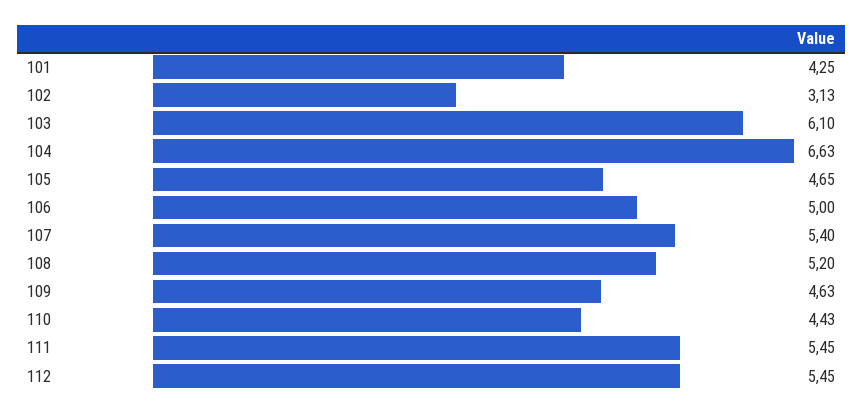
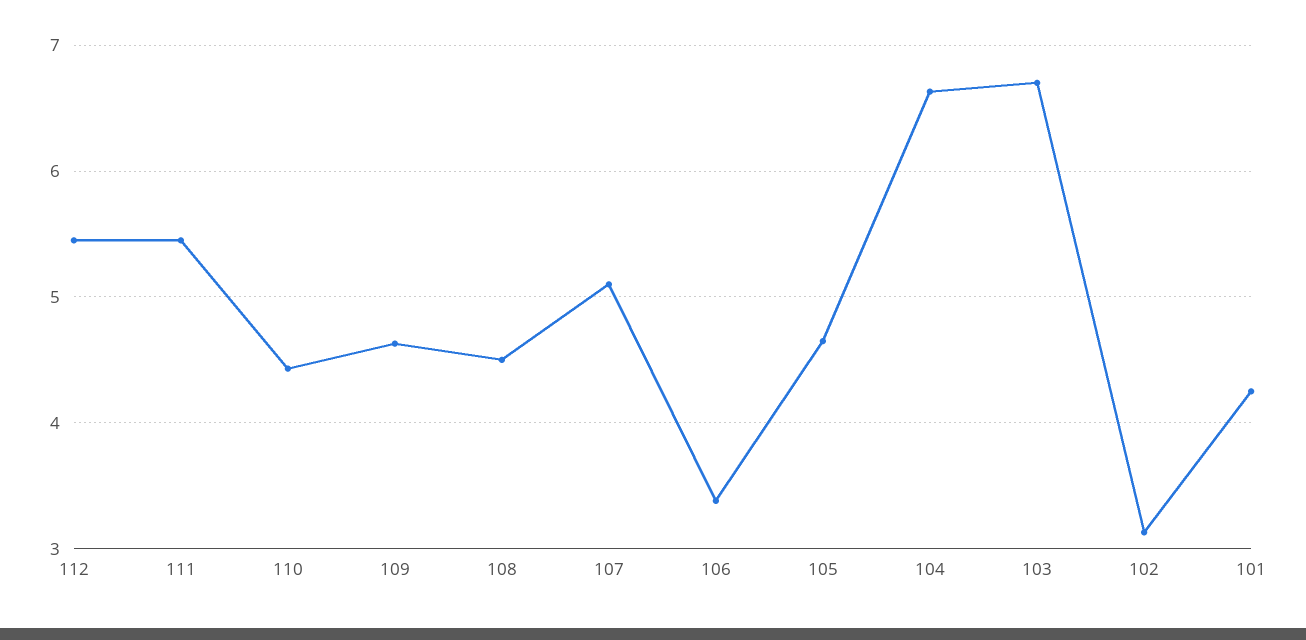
  {
    "101": 4.25,
    "102": 3.13,
-   "103": 6.1,
+   "103": 6.7,
    "104": 6.63,
    "105": 4.65,
-   "106": 5,
+   "106": 3.4,
-   "107": 5.4,
+   "107": 5.1,
-   "108": 5.2,
+   "108": 4.5,
    "109": 4.63,
    "110": 4.43,
    "111": 5.45,
    "112": 5.45
  }

